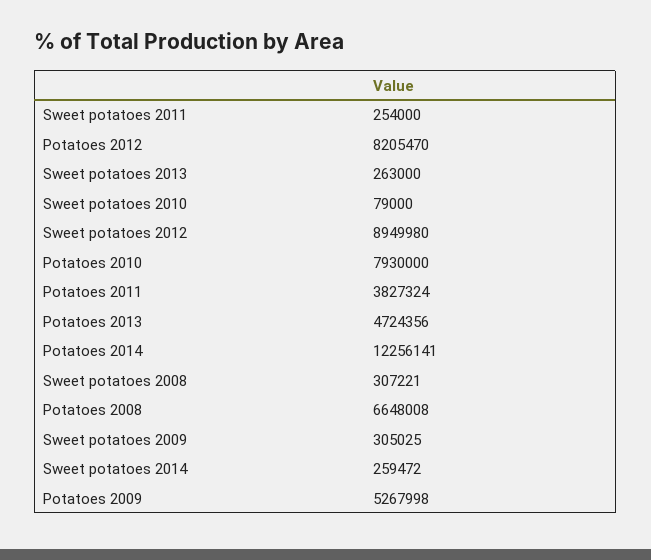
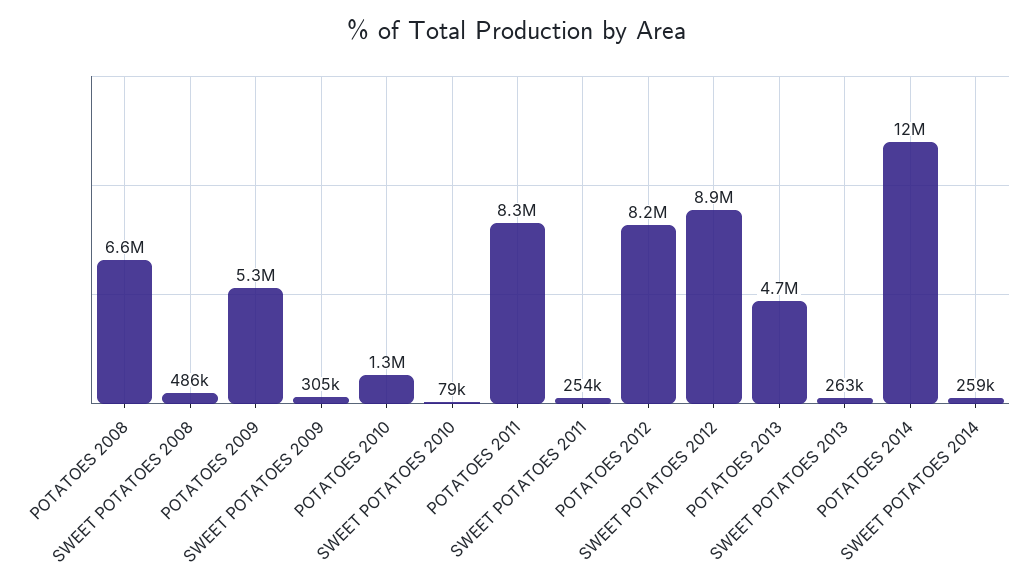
  {
    "Sweet potatoes 2011": 254000,
    "Potatoes 2012": 8205470,
    "Sweet potatoes 2013": 263000,
    "Sweet potatoes 2010": 79000,
    "Sweet potatoes 2012": 8949980,
-   "Potatoes 2010": 7930000,
+   "Potatoes 2010": 1300000,
-   "Potatoes 2011": 3827324,
+   "Potatoes 2011": 8300000,
    "Potatoes 2013": 4724356,
    "Potatoes 2014": 12256141,
-   "Sweet potatoes 2008": 307221,
+   "Sweet potatoes 2008": 486000,
    "Potatoes 2008": 6648008,
    "Sweet potatoes 2009": 305025,
    "Sweet potatoes 2014": 259472,
    "Potatoes 2009": 5267998
  }

